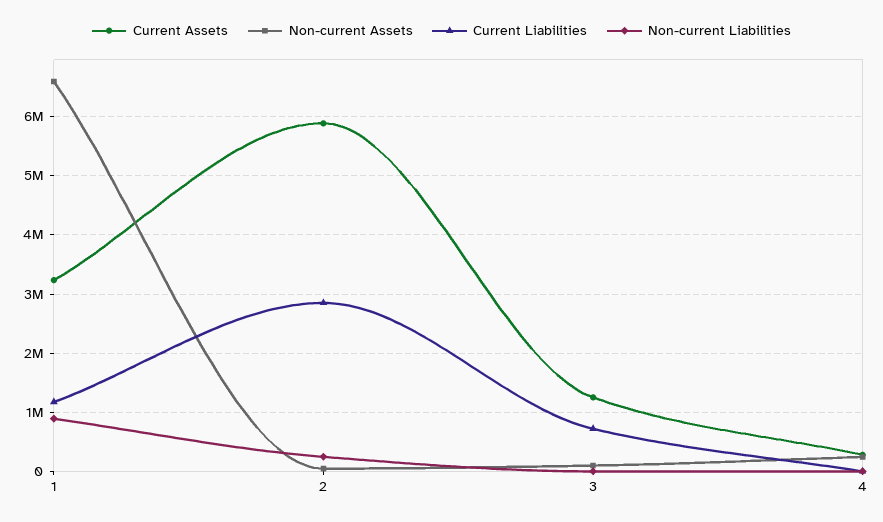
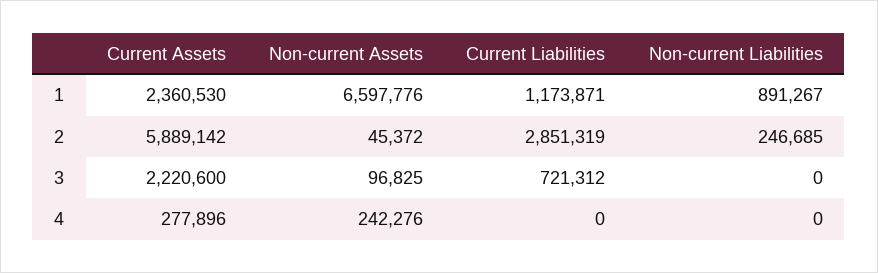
  {
    "Current Assets": {
-     "1": 3200000,
+     "1": 2360530,
      "2": 5889142,
-     "3": 1200000,
+     "3": 2220600,
      "4": 277896
    },
    "Non-current Assets": {
      "1": 6597776,
      "2": 45372,
      "3": 96825,
      "4": 242276
    },
    "Current Liabilities": {
      "1": 1173871,
      "2": 2851319,
      "3": 721312,
      "4": 0
    },
    "Non-current Liabilities": {
      "1": 891267,
      "2": 246685,
      "3": 0,
      "4": 0
    }
  }

